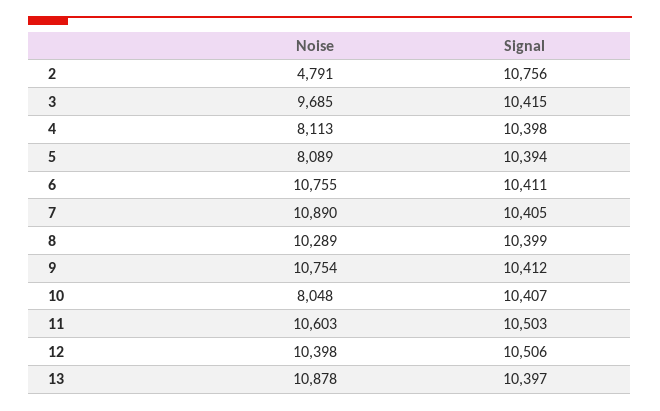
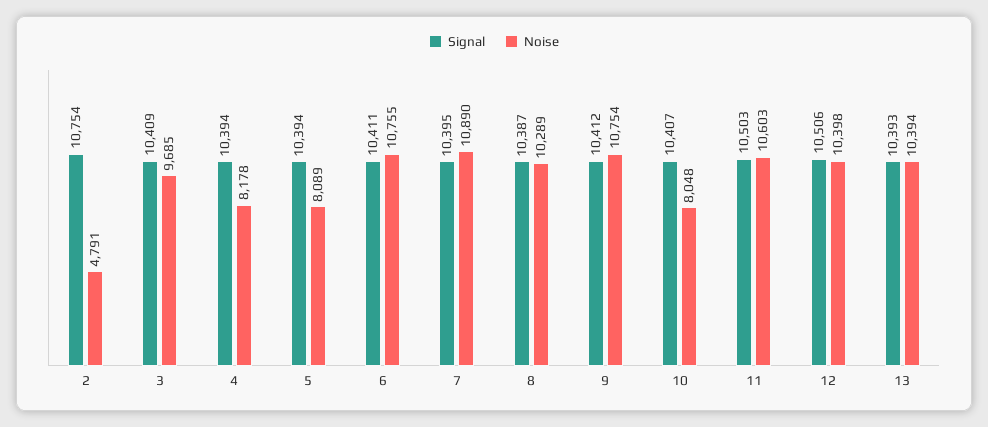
  {
    "Noise": {
      "2": 4791,
      "3": 9685,
-     "4": 8113,
+     "4": 8178,
      "5": 8089,
      "6": 10755,
      "7": 10890,
      "8": 10289,
      "9": 10754,
      "10": 8048,
      "11": 10603,
      "12": 10398,
-     "13": 10878
+     "13": 10394
    },
    "Signal": {
-     "2": 10756,
+     "2": 10754,
-     "3": 10415,
+     "3": 10409,
-     "4": 10398,
+     "4": 10394,
      "5": 10394,
      "6": 10411,
-     "7": 10405,
+     "7": 10395,
-     "8": 10399,
+     "8": 10387,
      "9": 10412,
      "10": 10407,
      "11": 10503,
      "12": 10506,
-     "13": 10397
+     "13": 10393
    }
  }

